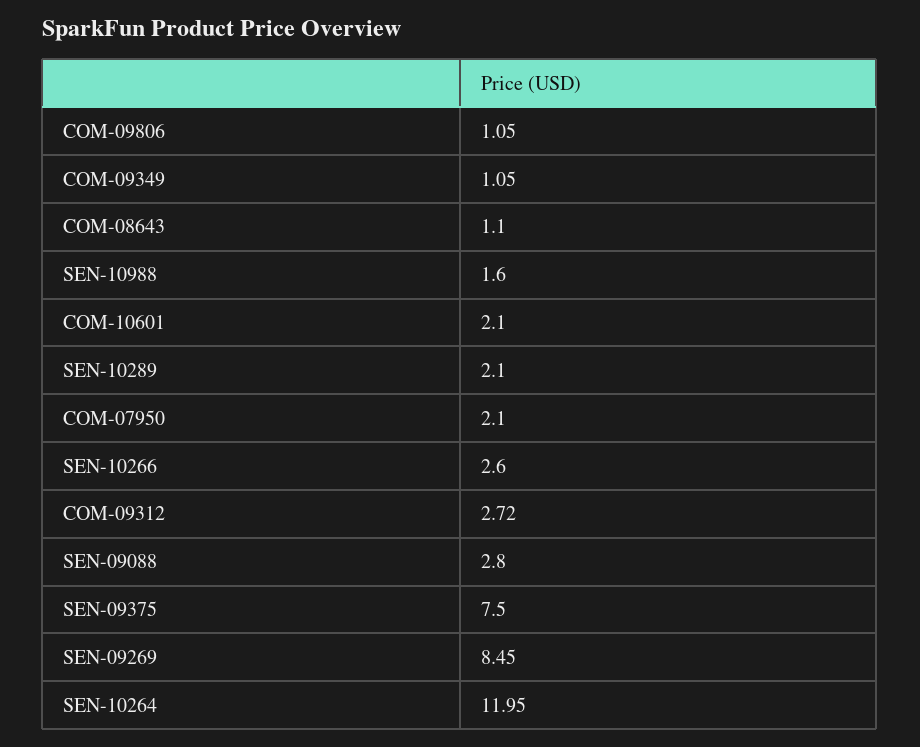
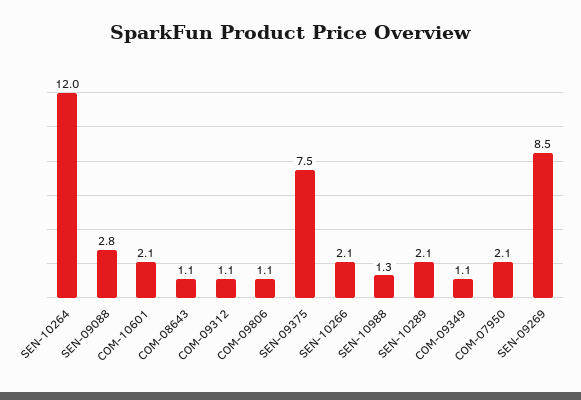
  {
    "COM-09806": 1.05,
    "COM-09349": 1.05,
    "COM-08643": 1.1,
-   "SEN-10988": 1.6,
+   "SEN-10988": 1.3,
    "COM-10601": 2.1,
    "SEN-10289": 2.1,
    "COM-07950": 2.1,
-   "SEN-10266": 2.6,
+   "SEN-10266": 2.1,
-   "COM-09312": 2.72,
+   "COM-09312": 1.1,
    "SEN-09088": 2.8,
    "SEN-09375": 7.5,
    "SEN-09269": 8.45,
    "SEN-10264": 11.95
  }

